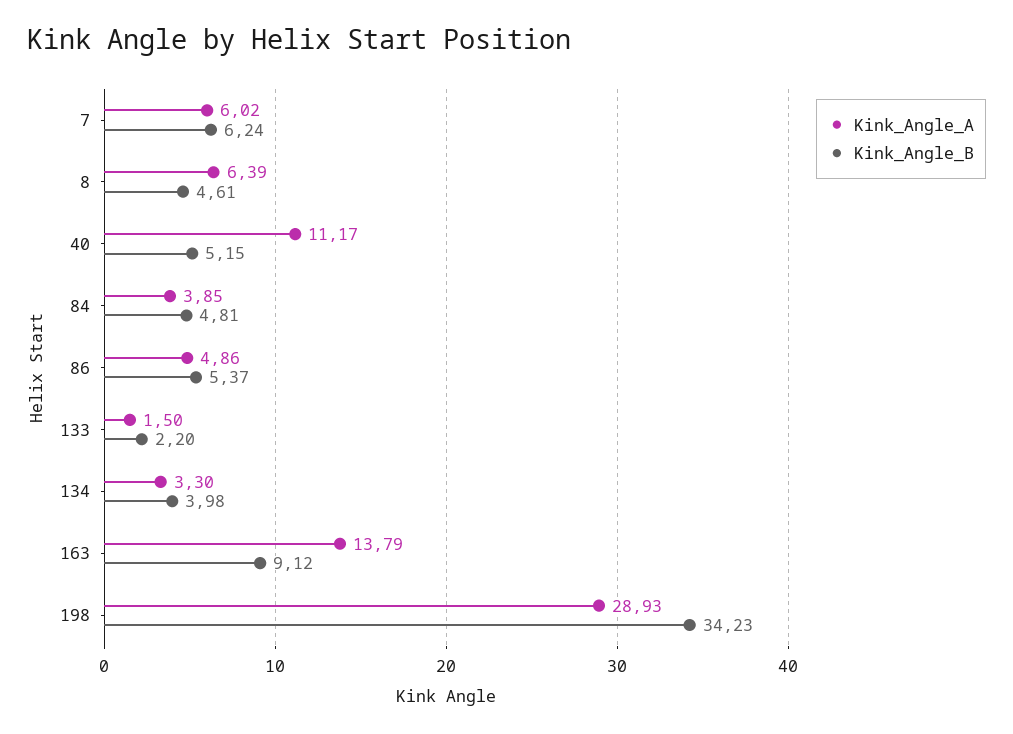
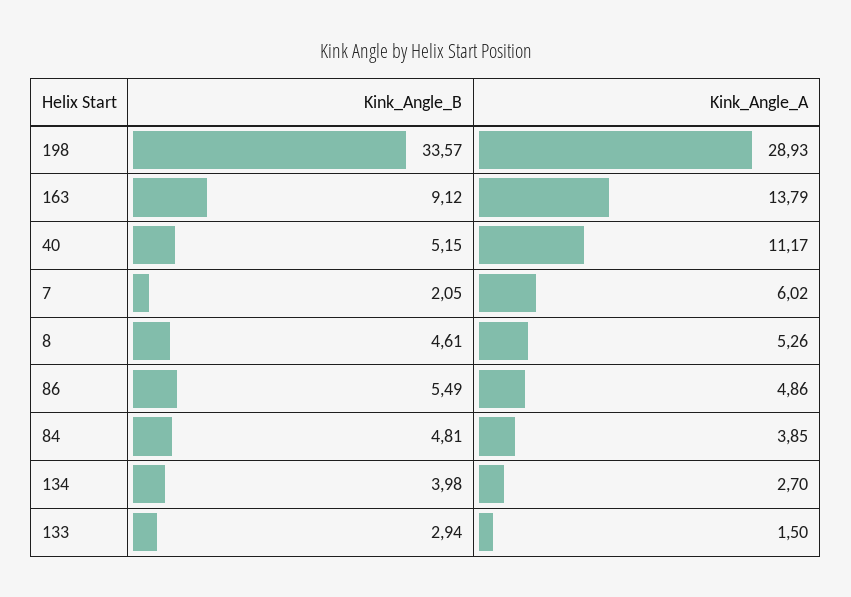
  {
    "Kink_Angle_A": {
      "7": 6.02,
-     "8": 6.39,
+     "8": 5.26,
      "40": 11.17,
      "84": 3.85,
      "86": 4.86,
      "133": 1.5,
-     "134": 3.3,
+     "134": 2.7,
      "163": 13.79,
      "198": 28.93
    },
    "Kink_Angle_B": {
-     "7": 6.24,
+     "7": 2.05,
      "8": 4.61,
      "40": 5.15,
      "84": 4.81,
-     "86": 5.37,
+     "86": 5.49,
-     "133": 2.2,
+     "133": 2.94,
      "134": 3.98,
      "163": 9.12,
-     "198": 34.23
+     "198": 33.57
    }
  }

